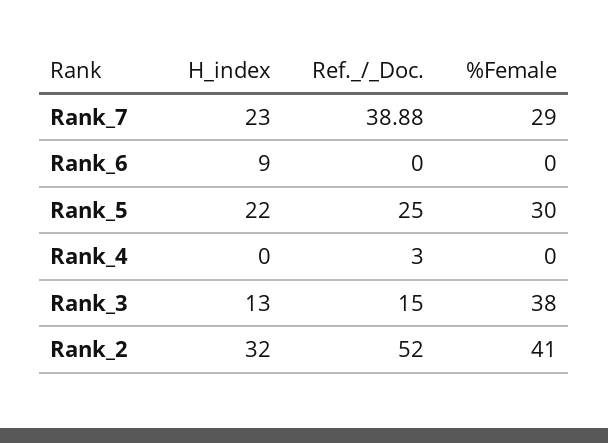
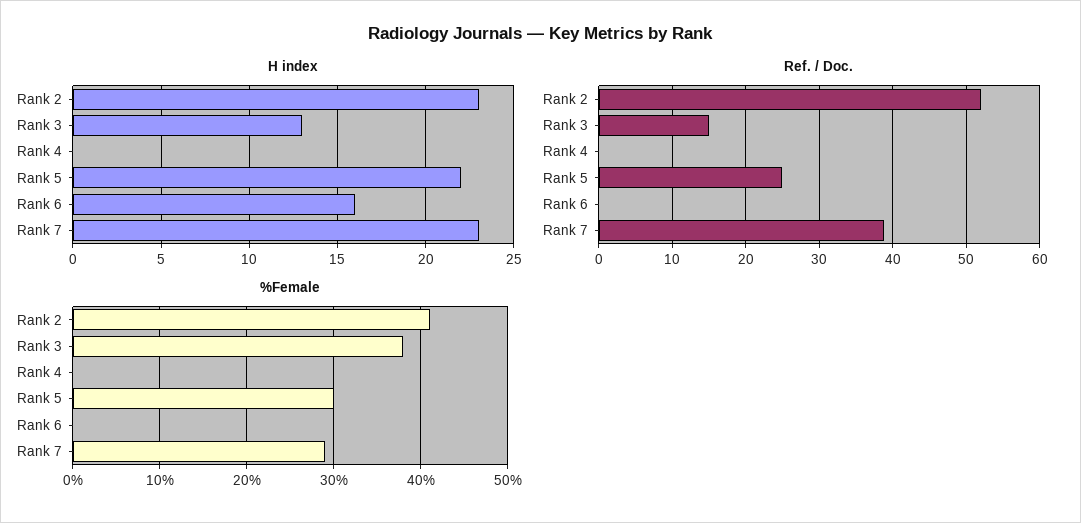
  {
    "H_index": {
      "Rank_7": 23,
-     "Rank_6": 9,
+     "Rank_6": 16,
      "Rank_5": 22,
      "Rank_4": 0,
      "Rank_3": 13,
-     "Rank_2": 32
+     "Rank_2": 23
    },
    "Ref._/_Doc.": {
      "Rank_7": 38.88,
      "Rank_6": 0,
      "Rank_5": 25,
-     "Rank_4": 3,
+     "Rank_4": 0,
      "Rank_3": 15,
      "Rank_2": 52
    },
    "%Female": {
      "Rank_7": 29,
      "Rank_6": 0,
      "Rank_5": 30,
      "Rank_4": 0,
      "Rank_3": 38,
      "Rank_2": 41
    }
  }

